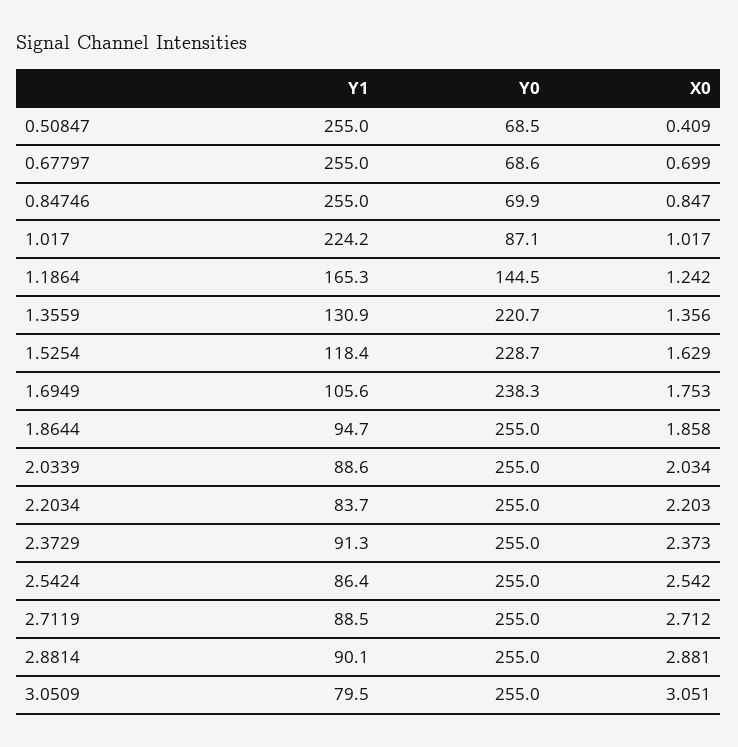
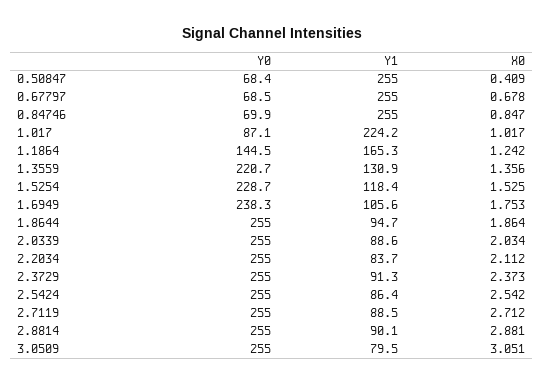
  {
    "Y1": {
      "0.50847": 255,
      "0.67797": 255,
      "0.84746": 255,
      "1.017": 224.2,
      "1.1864": 165.3,
      "1.3559": 130.9,
      "1.5254": 118.4,
      "1.6949": 105.6,
      "1.8644": 94.7,
      "2.0339": 88.6,
      "2.2034": 83.7,
      "2.3729": 91.3,
      "2.5424": 86.4,
      "2.7119": 88.5,
      "2.8814": 90.1,
      "3.0509": 79.5
    },
    "Y0": {
-     "0.50847": 68.5,
+     "0.50847": 68.4,
-     "0.67797": 68.6,
+     "0.67797": 68.5,
      "0.84746": 69.9,
      "1.017": 87.1,
      "1.1864": 144.5,
      "1.3559": 220.7,
      "1.5254": 228.7,
      "1.6949": 238.3,
      "1.8644": 255,
      "2.0339": 255,
      "2.2034": 255,
      "2.3729": 255,
      "2.5424": 255,
      "2.7119": 255,
      "2.8814": 255,
      "3.0509": 255
    },
    "X0": {
      "0.50847": 0.409,
-     "0.67797": 0.699,
+     "0.67797": 0.678,
      "0.84746": 0.847,
      "1.017": 1.017,
      "1.1864": 1.242,
      "1.3559": 1.356,
-     "1.5254": 1.629,
+     "1.5254": 1.525,
      "1.6949": 1.753,
-     "1.8644": 1.858,
+     "1.8644": 1.864,
      "2.0339": 2.034,
-     "2.2034": 2.203,
+     "2.2034": 2.112,
      "2.3729": 2.373,
      "2.5424": 2.542,
      "2.7119": 2.712,
      "2.8814": 2.881,
      "3.0509": 3.051
    }
  }

